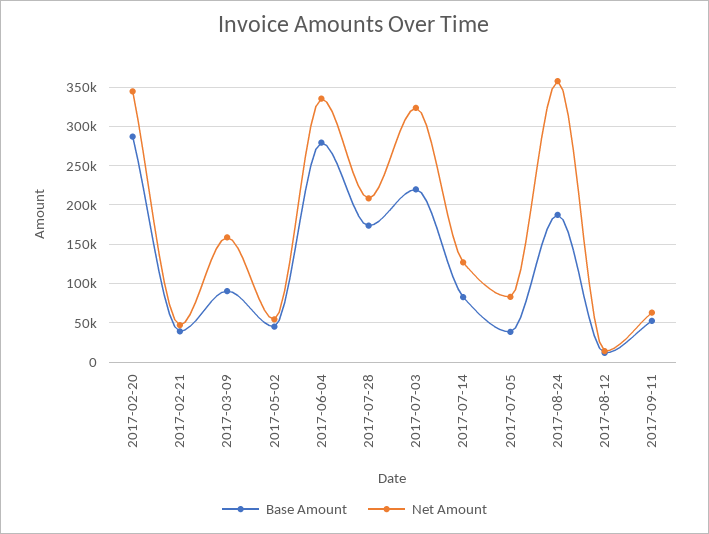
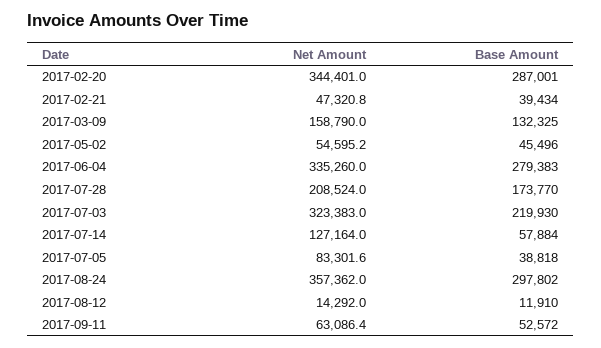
  {
    "Base Amount": {
      "2017-02-20": 287001,
      "2017-02-21": 39434,
-     "2017-03-09": 90000,
+     "2017-03-09": 132325,
      "2017-05-02": 45496,
      "2017-06-04": 279383,
      "2017-07-28": 173770,
      "2017-07-03": 219930,
-     "2017-07-14": 80000,
+     "2017-07-14": 57884,
      "2017-07-05": 38818,
-     "2017-08-24": 190000,
+     "2017-08-24": 297802,
      "2017-08-12": 11910,
      "2017-09-11": 52572
    },
    "Net Amount": {
      "2017-02-20": 344401,
      "2017-02-21": 47320.8,
      "2017-03-09": 158790,
      "2017-05-02": 54595.2,
      "2017-06-04": 335260,
      "2017-07-28": 208524,
      "2017-07-03": 323383,
      "2017-07-14": 127164,
      "2017-07-05": 83301.6,
      "2017-08-24": 357362,
      "2017-08-12": 14292,
      "2017-09-11": 63086.4
    }
  }

